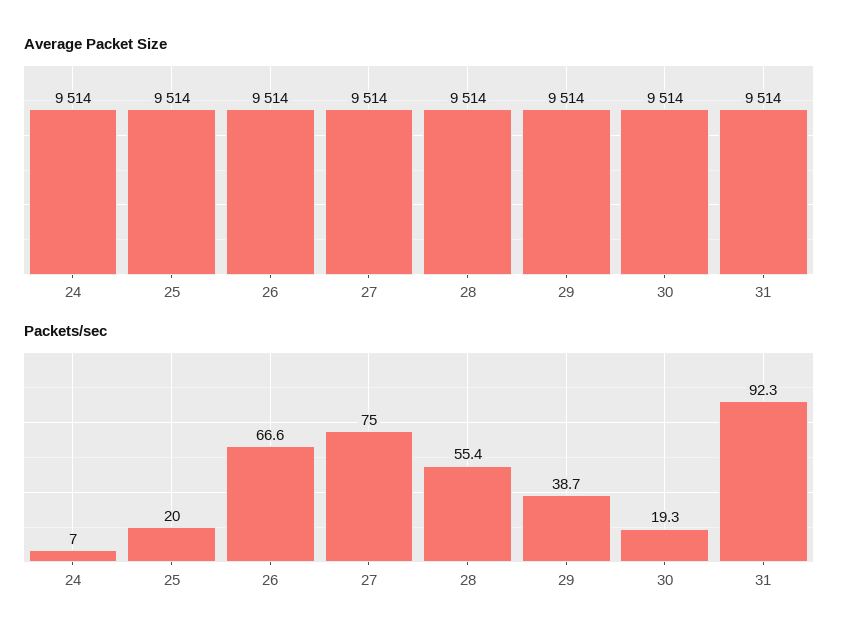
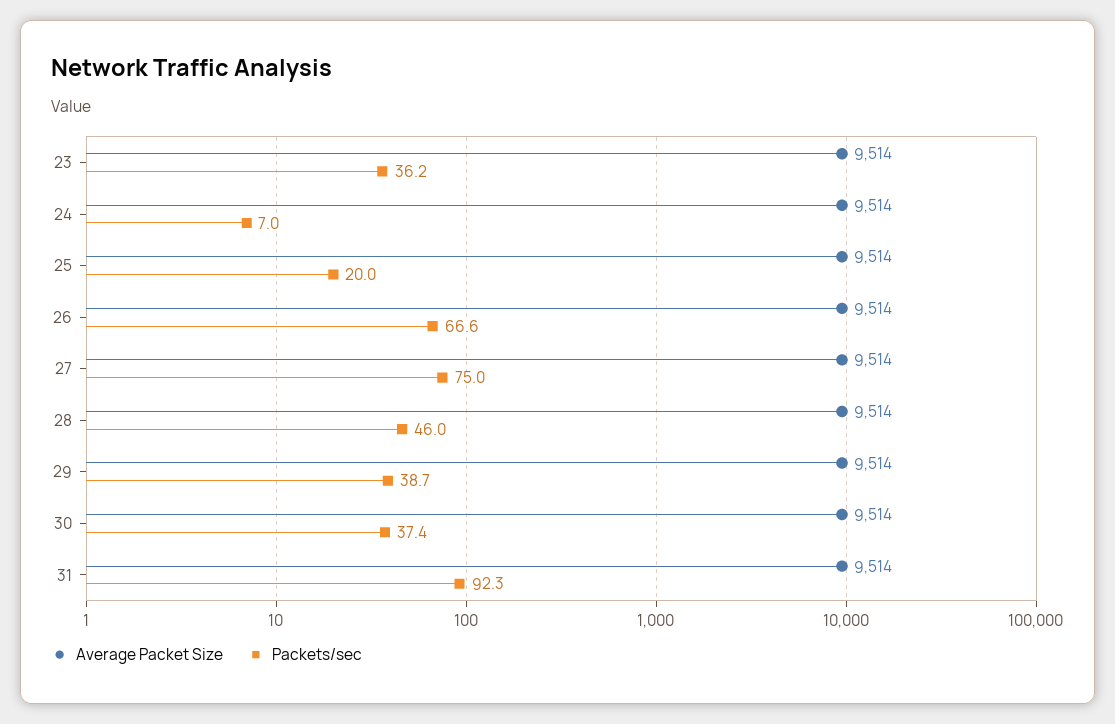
  {
    "Average Packet Size": {
      "24": 9514,
      "25": 9514,
      "26": 9514,
      "27": 9514,
      "28": 9514,
      "29": 9514,
      "30": 9514,
-     "31": 9514
+     "31": 9514,
+     "23": 9514
    },
    "Packets/sec": {
      "24": 7,
      "25": 20,
      "26": 66.6,
      "27": 75,
-     "28": 55.4,
+     "28": 46,
      "29": 38.7,
-     "30": 19.3,
+     "30": 37.4,
-     "31": 92.3
+     "31": 92.3,
+     "23": 36.2
    }
  }

